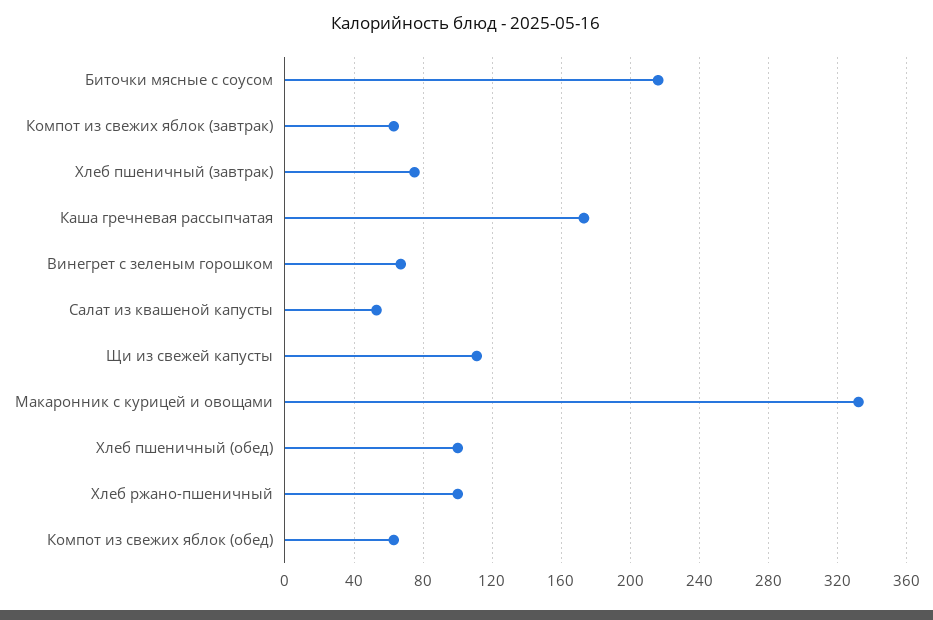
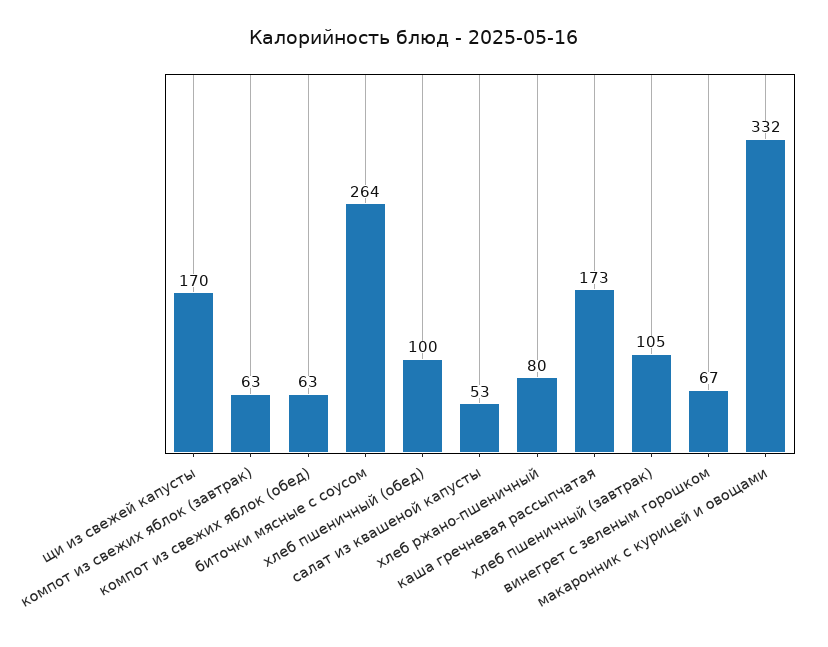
  {
-   "Биточки мясные с соусом": 215,
+   "Биточки мясные с соусом": 264,
    "Компот из свежих яблок (завтрак)": 63,
-   "Хлеб пшеничный (завтрак)": 75,
+   "Хлеб пшеничный (завтрак)": 105,
    "Каша гречневая рассыпчатая": 173,
    "Винегрет с зеленым горошком": 67,
    "Салат из квашеной капусты": 53,
-   "Щи из свежей капусты": 110,
+   "Щи из свежей капусты": 170,
    "Макаронник с курицей и овощами": 332,
    "Хлеб пшеничный (обед)": 100,
-   "Хлеб ржано-пшеничный": 100,
+   "Хлеб ржано-пшеничный": 80,
    "Компот из свежих яблок (обед)": 63
  }

